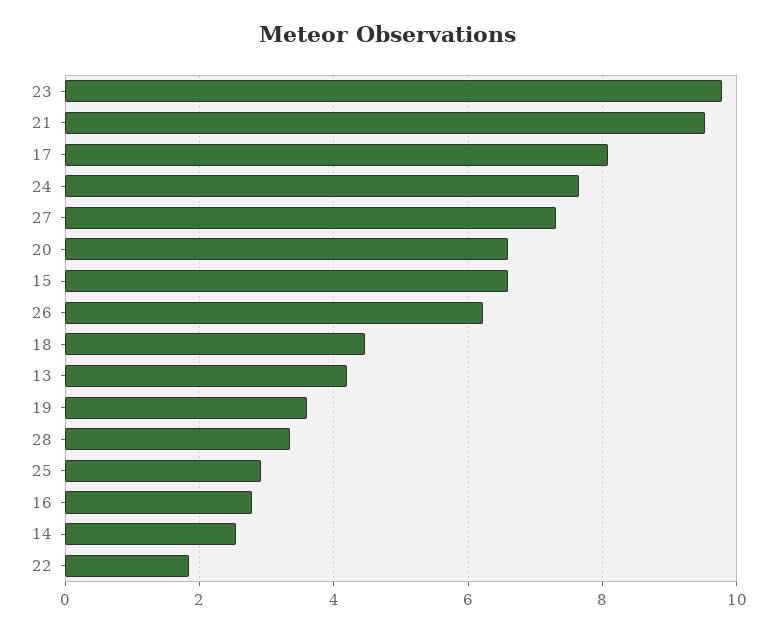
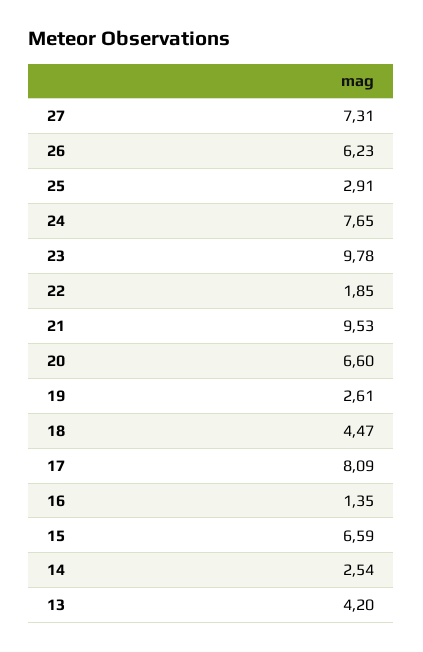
  {
    "23": 9.78,
    "21": 9.53,
    "17": 8.09,
    "24": 7.65,
    "27": 7.31,
    "20": 6.6,
    "15": 6.59,
    "26": 6.23,
    "18": 4.47,
    "13": 4.2,
-   "19": 3.6,
+   "19": 2.61,
-   "28": 3.4,
    "25": 2.91,
-   "16": 2.8,
+   "16": 1.35,
    "14": 2.54,
    "22": 1.85
  }

